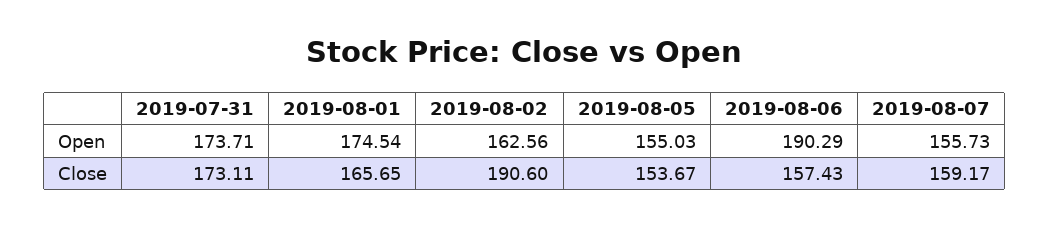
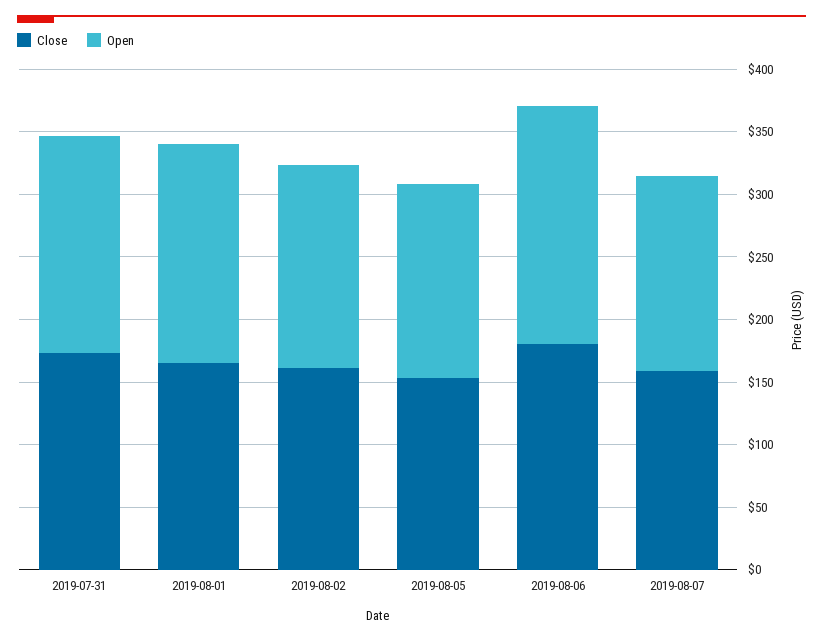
  {
    "Open": {
      "2019-07-31": 173.71,
      "2019-08-01": 174.54,
      "2019-08-02": 162.56,
      "2019-08-05": 155.03,
      "2019-08-06": 190.29,
      "2019-08-07": 155.73
    },
    "Close": {
      "2019-07-31": 173.11,
      "2019-08-01": 165.65,
-     "2019-08-02": 190.6,
+     "2019-08-02": 160,
      "2019-08-05": 153.67,
-     "2019-08-06": 157.43,
+     "2019-08-06": 180,
      "2019-08-07": 159.17
    }
  }

